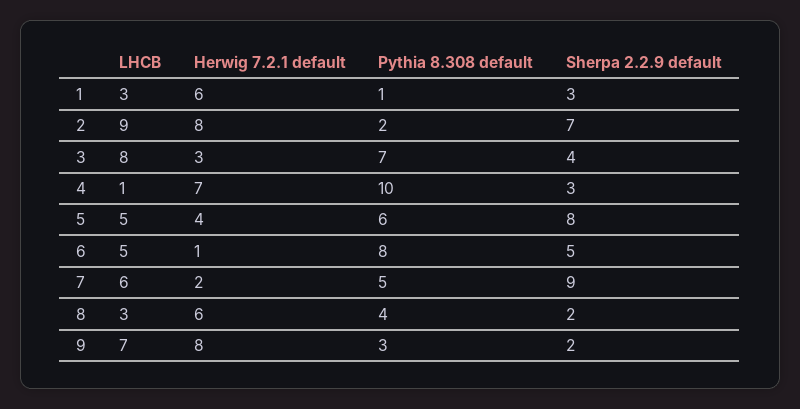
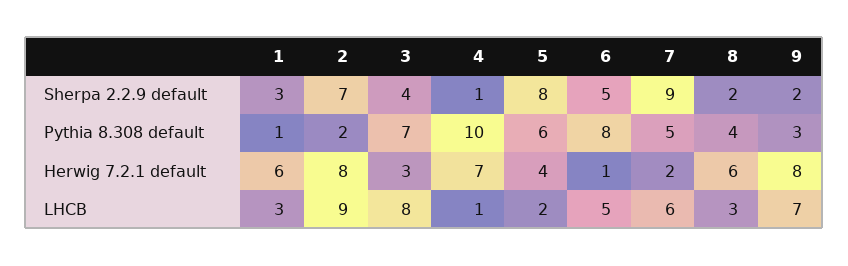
  {
    "LHCB": {
      "1": 3,
      "2": 9,
      "3": 8,
      "4": 1,
-     "5": 5,
+     "5": 2,
      "6": 5,
      "7": 6,
      "8": 3,
      "9": 7
    },
    "Herwig 7.2.1 default": {
      "1": 6,
      "2": 8,
      "3": 3,
      "4": 7,
      "5": 4,
      "6": 1,
      "7": 2,
      "8": 6,
      "9": 8
    },
    "Pythia 8.308 default": {
      "1": 1,
      "2": 2,
      "3": 7,
      "4": 10,
      "5": 6,
      "6": 8,
      "7": 5,
      "8": 4,
      "9": 3
    },
    "Sherpa 2.2.9 default": {
      "1": 3,
      "2": 7,
      "3": 4,
-     "4": 3,
+     "4": 1,
      "5": 8,
      "6": 5,
      "7": 9,
      "8": 2,
      "9": 2
    }
  }

